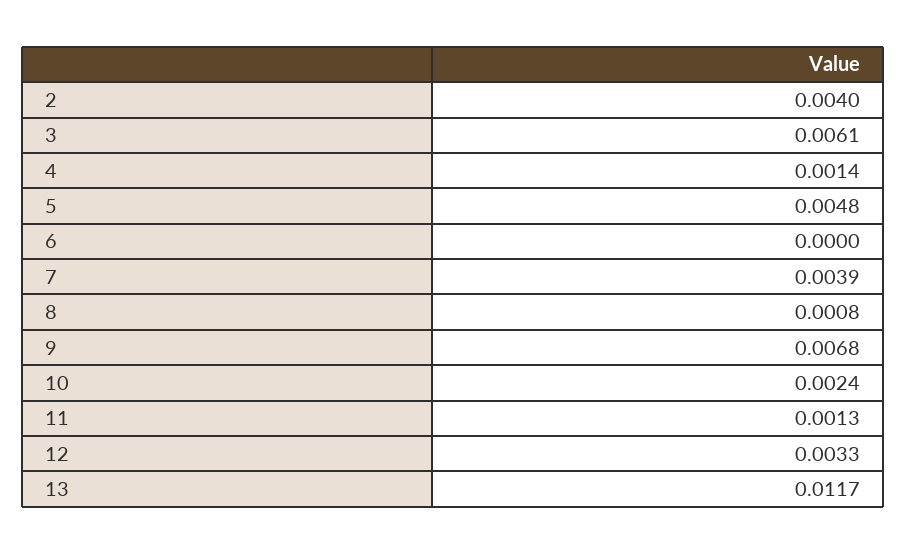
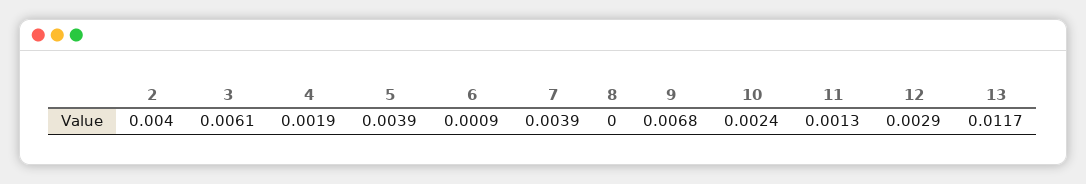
  {
    "2": 0.004,
    "3": 0.0061,
-   "4": 0.0014,
+   "4": 0.0019,
-   "5": 0.0048,
+   "5": 0.0039,
-   "6": 0,
+   "6": 0.0009,
    "7": 0.0039,
-   "8": 0.0008,
+   "8": 0,
    "9": 0.0068,
    "10": 0.0024,
    "11": 0.0013,
-   "12": 0.0033,
+   "12": 0.0029,
    "13": 0.0117
  }

